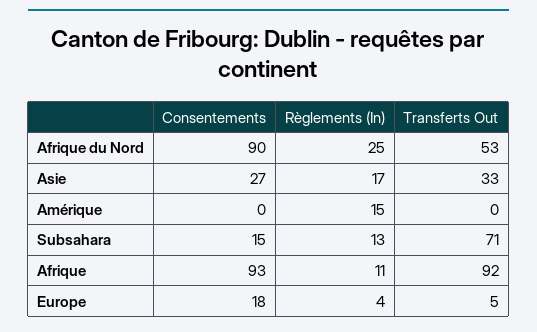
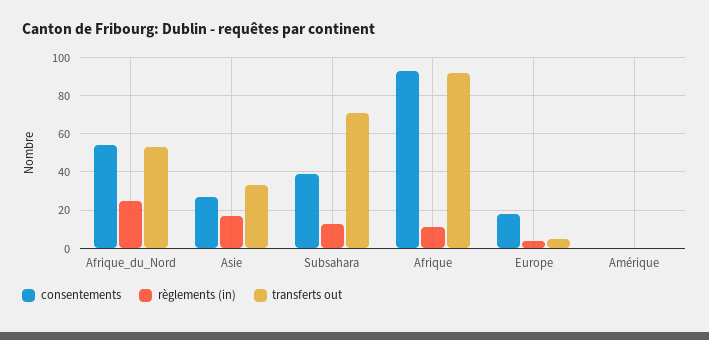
  {
    "Consentements": {
-     "Afrique du Nord": 90,
+     "Afrique du Nord": 55,
      "Asie": 27,
      "Amérique": 0,
-     "Subsahara": 15,
+     "Subsahara": 40,
      "Afrique": 93,
      "Europe": 18
    },
    "Règlements (In)": {
      "Afrique du Nord": 25,
      "Asie": 17,
-     "Amérique": 15,
+     "Amérique": 0,
      "Subsahara": 13,
      "Afrique": 11,
      "Europe": 4
    },
    "Transferts Out": {
      "Afrique du Nord": 53,
      "Asie": 33,
      "Amérique": 0,
      "Subsahara": 71,
      "Afrique": 92,
      "Europe": 5
    }
  }

